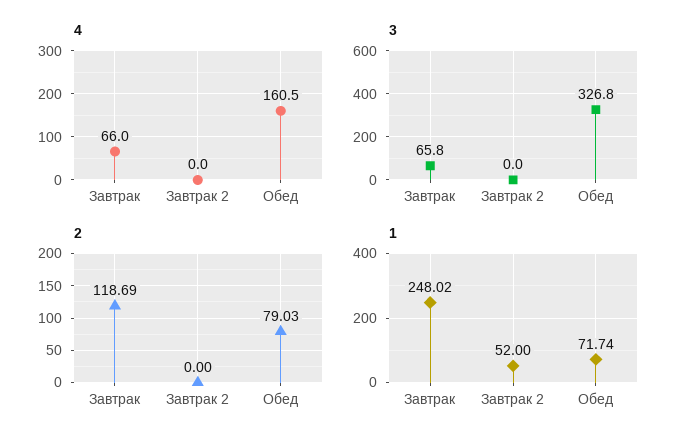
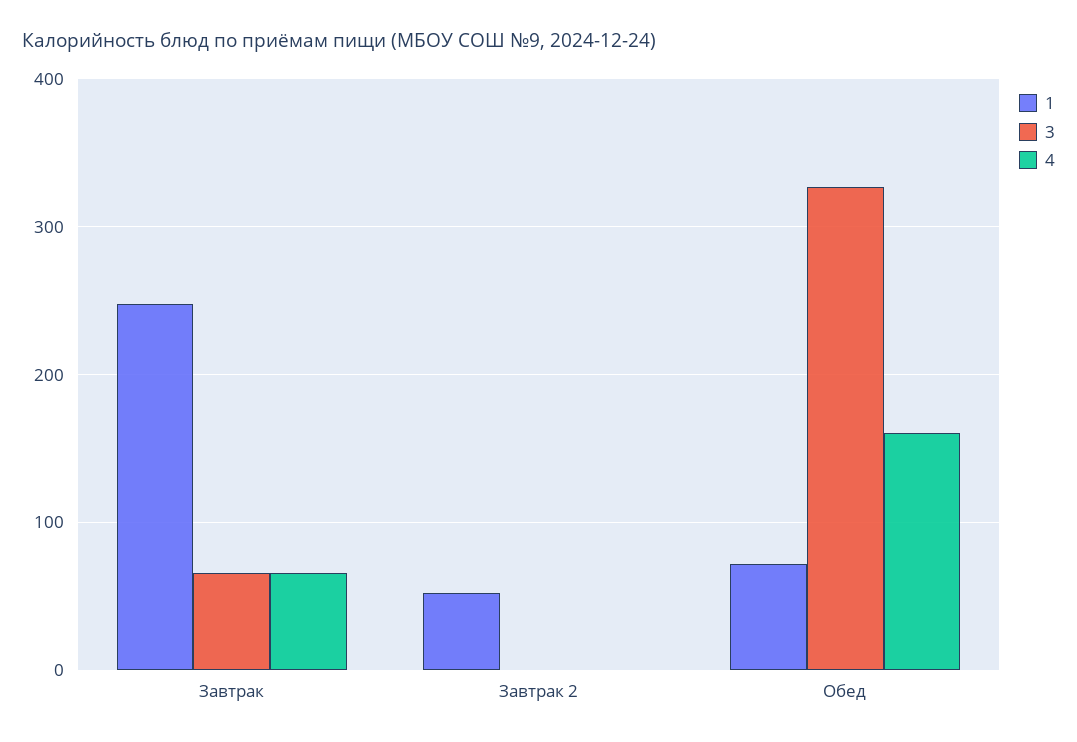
  {
    "4": {
      "Завтрак": 66,
      "Завтрак 2": 0,
      "Обед": 160.5
    },
    "3": {
      "Завтрак": 65.8,
      "Завтрак 2": 0,
      "Обед": 326.8
    },
-   "2": {
-     "Завтрак": 118.69,
-     "Завтрак 2": 0,
-     "Обед": 79.03
-   },
    "1": {
      "Завтрак": 248.02,
      "Завтрак 2": 52,
      "Обед": 71.74
    }
  }

